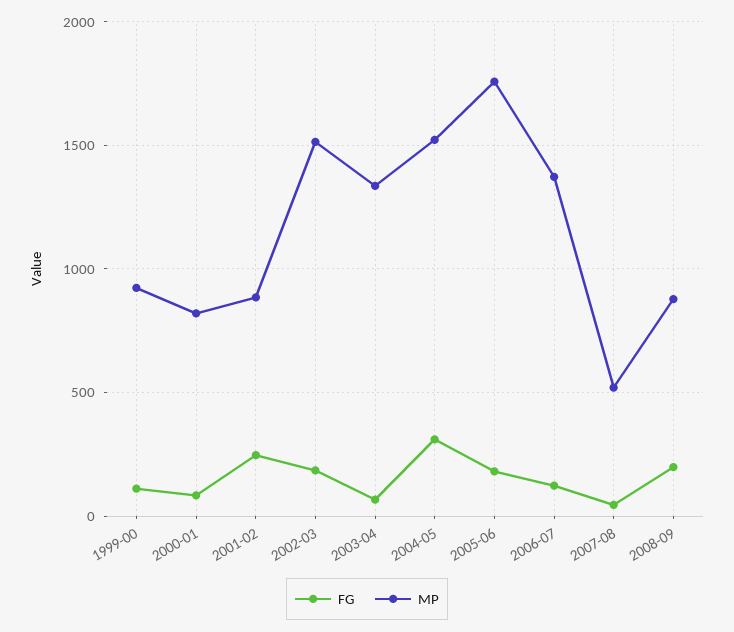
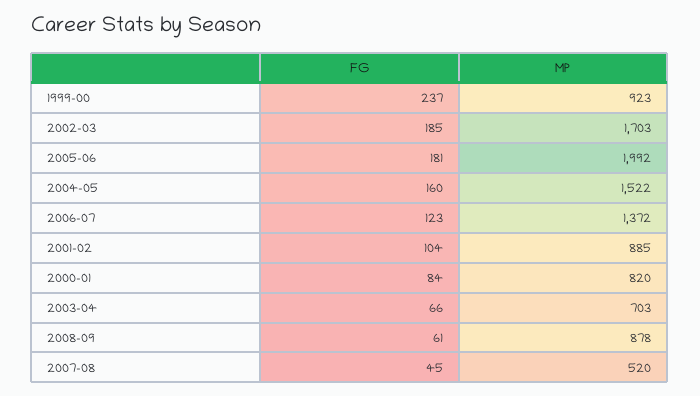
  {
    "FG": {
-     "1999-00": 100,
+     "1999-00": 237,
      "2000-01": 84,
-     "2001-02": 250,
+     "2001-02": 104,
      "2002-03": 185,
      "2003-04": 66,
-     "2004-05": 300,
+     "2004-05": 160,
      "2005-06": 181,
      "2006-07": 123,
      "2007-08": 45,
-     "2008-09": 200
+     "2008-09": 61
    },
    "MP": {
      "1999-00": 923,
      "2000-01": 820,
      "2001-02": 885,
-     "2002-03": 1500,
+     "2002-03": 1703,
-     "2003-04": 1350,
+     "2003-04": 703,
      "2004-05": 1522,
-     "2005-06": 1750,
+     "2005-06": 1992,
      "2006-07": 1372,
      "2007-08": 520,
      "2008-09": 878
    }
  }

